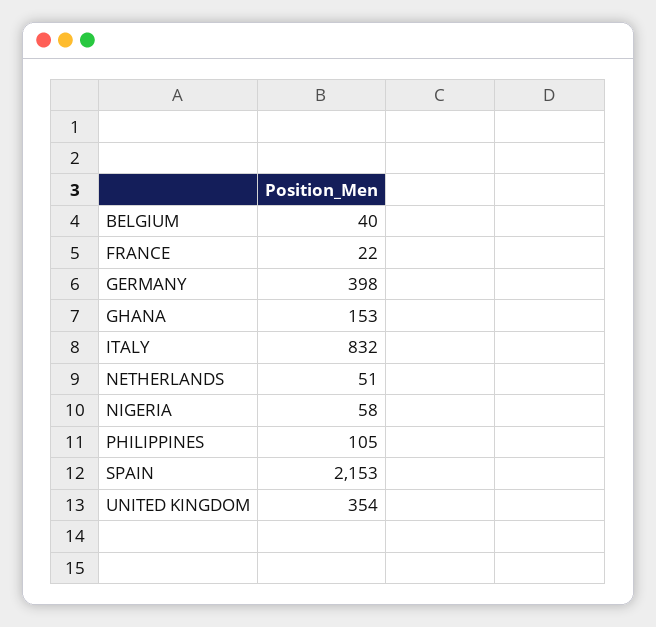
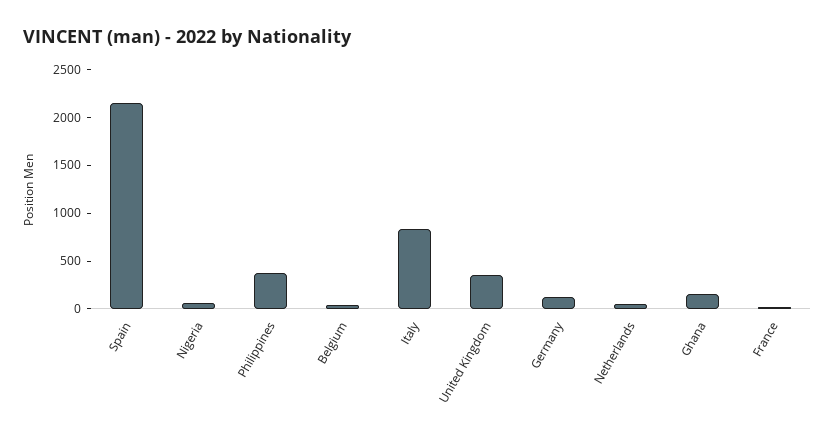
  {
    "BELGIUM": 40,
    "FRANCE": 22,
-   "GERMANY": 398,
+   "GERMANY": 100,
    "GHANA": 153,
    "ITALY": 832,
    "NETHERLANDS": 51,
    "NIGERIA": 58,
-   "PHILIPPINES": 105,
+   "PHILIPPINES": 400,
    "SPAIN": 2153,
    "UNITED KINGDOM": 354
  }

